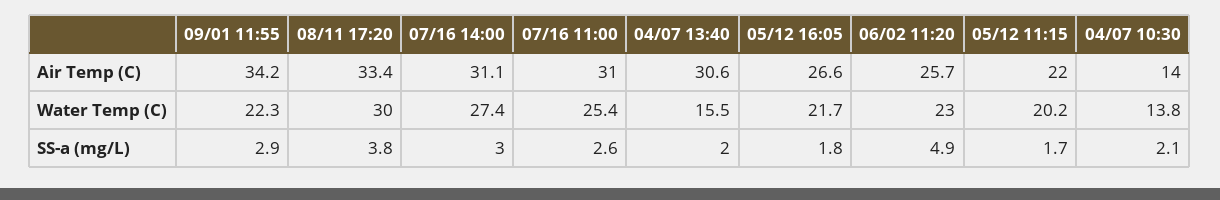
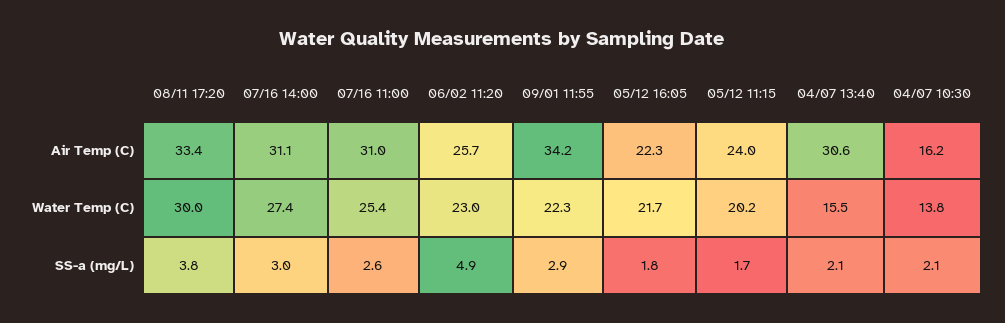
  {
    "09/01 11:55": {
      "Air Temp (C)": 34.2,
      "Water Temp (C)": 22.3,
      "SS-a (mg/L)": 2.9
    },
    "08/11 17:20": {
      "Air Temp (C)": 33.4,
      "Water Temp (C)": 30,
      "SS-a (mg/L)": 3.8
    },
    "07/16 14:00": {
      "Air Temp (C)": 31.1,
      "Water Temp (C)": 27.4,
      "SS-a (mg/L)": 3
    },
    "07/16 11:00": {
      "Air Temp (C)": 31,
      "Water Temp (C)": 25.4,
      "SS-a (mg/L)": 2.6
    },
    "04/07 13:40": {
      "Air Temp (C)": 30.6,
      "Water Temp (C)": 15.5,
-     "SS-a (mg/L)": 2
+     "SS-a (mg/L)": 2.1
    },
    "05/12 16:05": {
-     "Air Temp (C)": 26.6,
+     "Air Temp (C)": 22.3,
      "Water Temp (C)": 21.7,
      "SS-a (mg/L)": 1.8
    },
    "06/02 11:20": {
      "Air Temp (C)": 25.7,
      "Water Temp (C)": 23,
      "SS-a (mg/L)": 4.9
    },
    "05/12 11:15": {
-     "Air Temp (C)": 22,
+     "Air Temp (C)": 24,
      "Water Temp (C)": 20.2,
      "SS-a (mg/L)": 1.7
    },
    "04/07 10:30": {
-     "Air Temp (C)": 14,
+     "Air Temp (C)": 16.2,
      "Water Temp (C)": 13.8,
      "SS-a (mg/L)": 2.1
    }
  }

